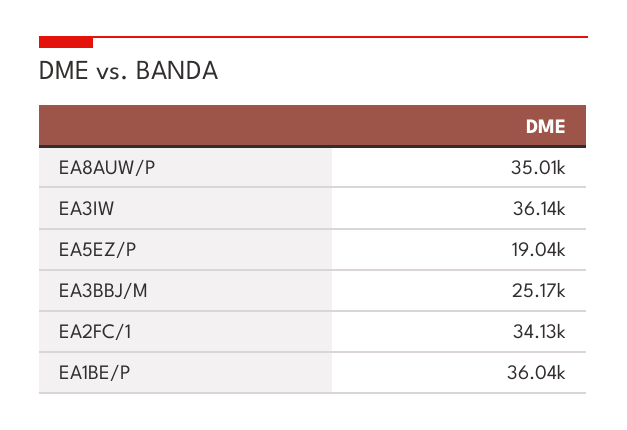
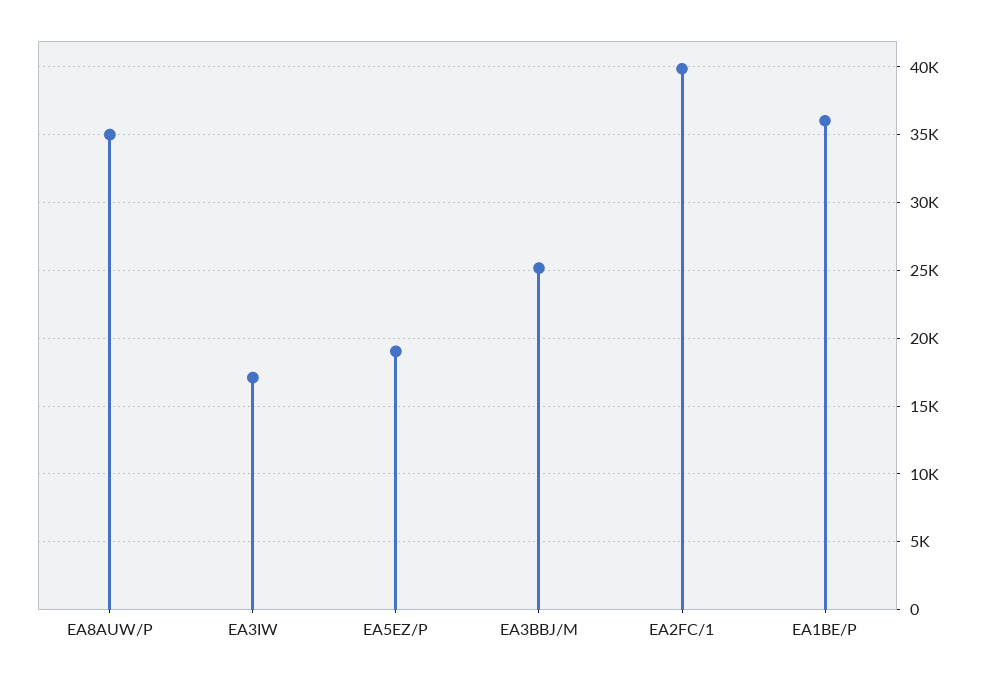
  {
    "EA8AUW/P": 35010,
-   "EA3IW": 36140,
+   "EA3IW": 17000,
    "EA5EZ/P": 19040,
    "EA3BBJ/M": 25170,
-   "EA2FC/1": 34130,
+   "EA2FC/1": 40000,
    "EA1BE/P": 36040
  }

